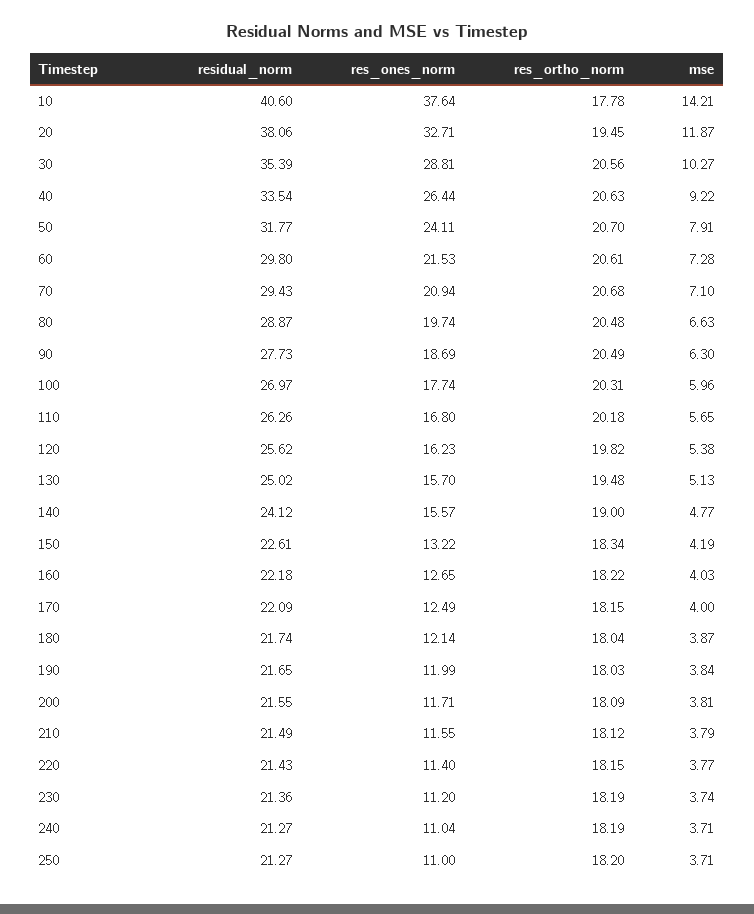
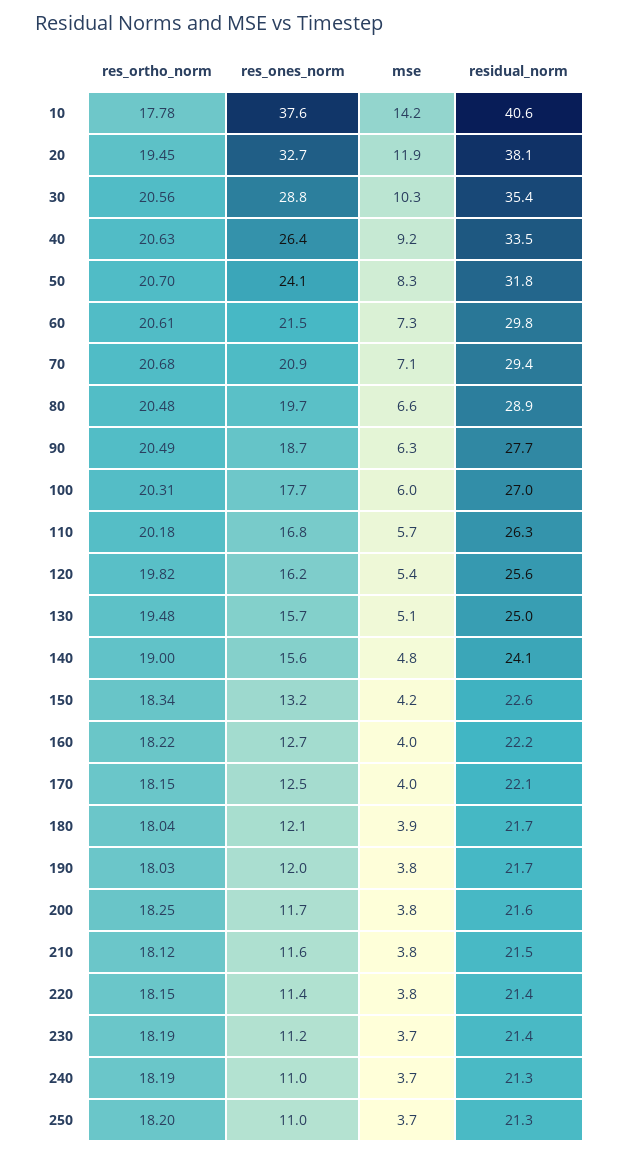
  {
    "residual_norm": {
      "10": 40.6,
      "20": 38.06,
      "30": 35.39,
      "40": 33.54,
      "50": 31.77,
      "60": 29.8,
      "70": 29.43,
      "80": 28.87,
      "90": 27.73,
      "100": 26.97,
      "110": 26.26,
      "120": 25.62,
      "130": 25.02,
      "140": 24.12,
      "150": 22.61,
      "160": 22.18,
      "170": 22.09,
      "180": 21.74,
      "190": 21.65,
      "200": 21.55,
      "210": 21.49,
      "220": 21.43,
      "230": 21.36,
      "240": 21.27,
      "250": 21.27
    },
    "res_ones_norm": {
      "10": 37.64,
      "20": 32.71,
      "30": 28.81,
      "40": 26.44,
      "50": 24.11,
      "60": 21.53,
      "70": 20.94,
      "80": 19.74,
      "90": 18.69,
      "100": 17.74,
      "110": 16.8,
      "120": 16.23,
      "130": 15.7,
      "140": 15.57,
      "150": 13.22,
      "160": 12.65,
      "170": 12.49,
      "180": 12.14,
      "190": 11.99,
      "200": 11.71,
      "210": 11.55,
      "220": 11.4,
      "230": 11.2,
      "240": 11.04,
      "250": 11
    },
    "res_ortho_norm": {
      "10": 17.78,
      "20": 19.45,
      "30": 20.56,
      "40": 20.63,
      "50": 20.7,
      "60": 20.61,
      "70": 20.68,
      "80": 20.48,
      "90": 20.49,
      "100": 20.31,
      "110": 20.18,
      "120": 19.82,
      "130": 19.48,
      "140": 19,
      "150": 18.34,
      "160": 18.22,
      "170": 18.15,
      "180": 18.04,
      "190": 18.03,
-     "200": 18.09,
+     "200": 18.25,
      "210": 18.12,
      "220": 18.15,
      "230": 18.19,
      "240": 18.19,
      "250": 18.2
    },
    "mse": {
      "10": 14.21,
      "20": 11.87,
      "30": 10.27,
      "40": 9.22,
-     "50": 7.91,
+     "50": 8.3,
      "60": 7.28,
      "70": 7.1,
      "80": 6.63,
      "90": 6.3,
      "100": 5.96,
      "110": 5.65,
      "120": 5.38,
      "130": 5.13,
      "140": 4.77,
      "150": 4.19,
      "160": 4.03,
      "170": 4,
      "180": 3.87,
      "190": 3.84,
      "200": 3.81,
      "210": 3.79,
      "220": 3.77,
      "230": 3.74,
      "240": 3.71,
      "250": 3.71
    }
  }

